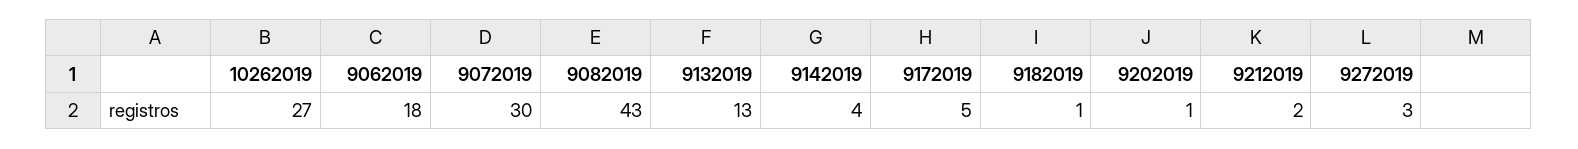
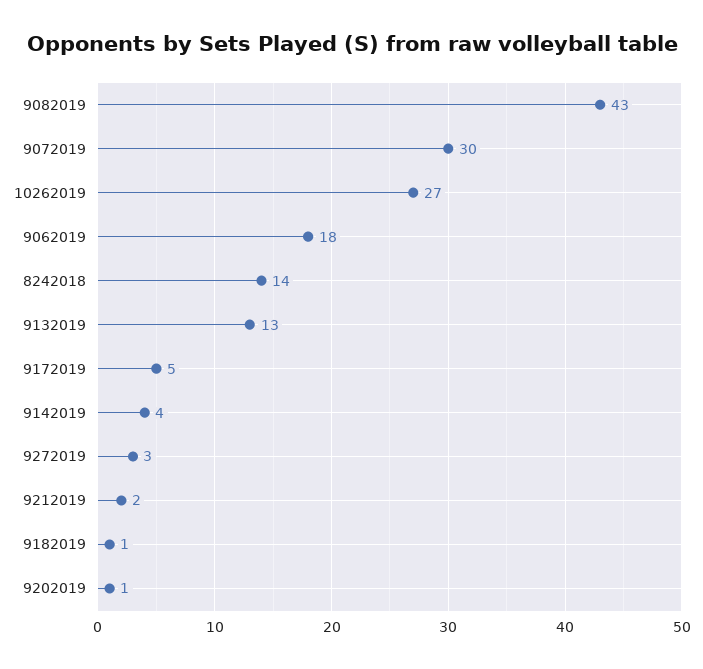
  {
    "10262019": 27,
    "9062019": 18,
    "9072019": 30,
    "9082019": 43,
    "9132019": 13,
    "9142019": 4,
    "9172019": 5,
    "9182019": 1,
    "9202019": 1,
    "9212019": 2,
-   "9272019": 3
+   "9272019": 3,
+   "8242018": 14
  }

